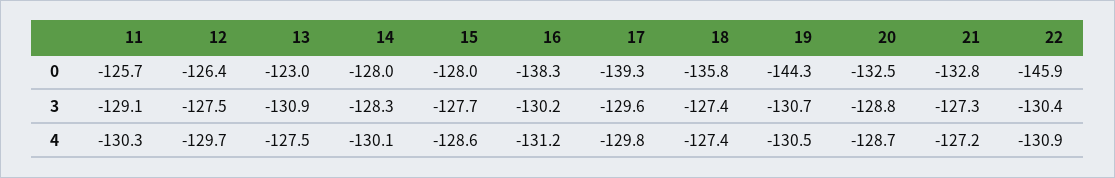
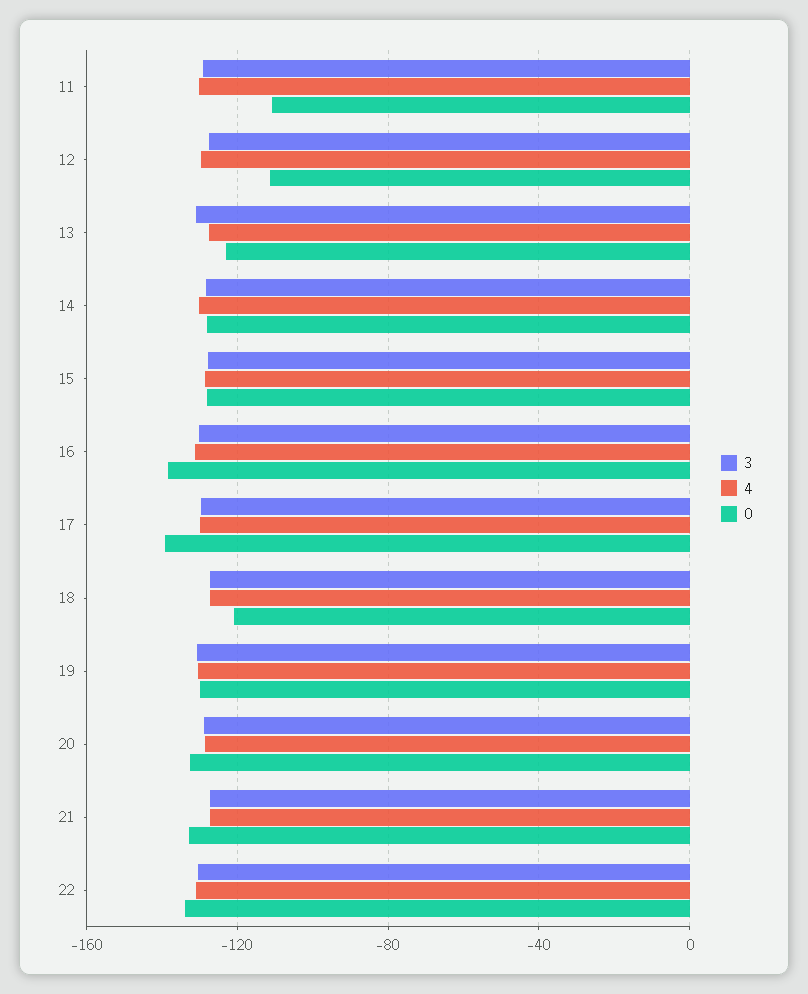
  {
    "0": {
-     "11": -125.7,
+     "11": -110,
-     "12": -126.4,
+     "12": -110,
      "13": -123,
      "14": -128,
      "15": -128,
      "16": -138.3,
      "17": -139.3,
-     "18": -135.8,
+     "18": -120,
-     "19": -144.3,
+     "19": -130,
      "20": -132.5,
      "21": -132.8,
-     "22": -145.9
+     "22": -135
    },
    "3": {
      "11": -129.1,
      "12": -127.5,
      "13": -130.9,
      "14": -128.3,
      "15": -127.7,
      "16": -130.2,
      "17": -129.6,
      "18": -127.4,
      "19": -130.7,
      "20": -128.8,
      "21": -127.3,
      "22": -130.4
    },
    "4": {
      "11": -130.3,
      "12": -129.7,
      "13": -127.5,
      "14": -130.1,
      "15": -128.6,
      "16": -131.2,
      "17": -129.8,
      "18": -127.4,
      "19": -130.5,
      "20": -128.7,
      "21": -127.2,
      "22": -130.9
    }
  }

